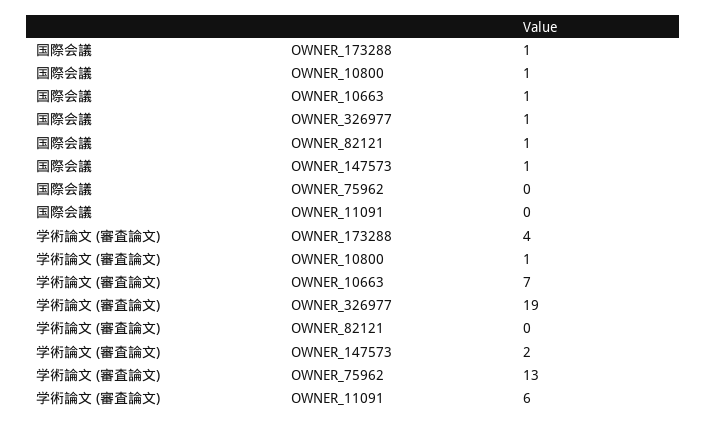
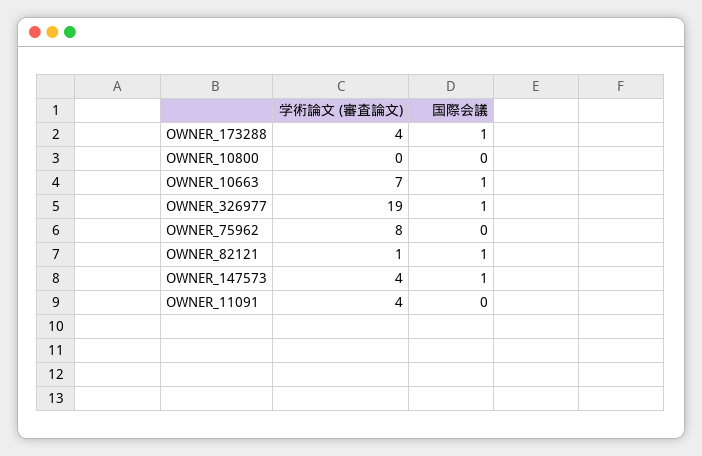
  {
    "国際会議": {
      "OWNER_173288": 1,
-     "OWNER_10800": 1,
+     "OWNER_10800": 0,
      "OWNER_10663": 1,
      "OWNER_326977": 1,
      "OWNER_82121": 1,
      "OWNER_147573": 1,
      "OWNER_75962": 0,
      "OWNER_11091": 0
    },
    "学術論文 (審査論文)": {
      "OWNER_173288": 4,
-     "OWNER_10800": 1,
+     "OWNER_10800": 0,
      "OWNER_10663": 7,
      "OWNER_326977": 19,
-     "OWNER_82121": 0,
+     "OWNER_82121": 1,
-     "OWNER_147573": 2,
+     "OWNER_147573": 4,
-     "OWNER_75962": 13,
+     "OWNER_75962": 8,
-     "OWNER_11091": 6
+     "OWNER_11091": 4
    }
  }

